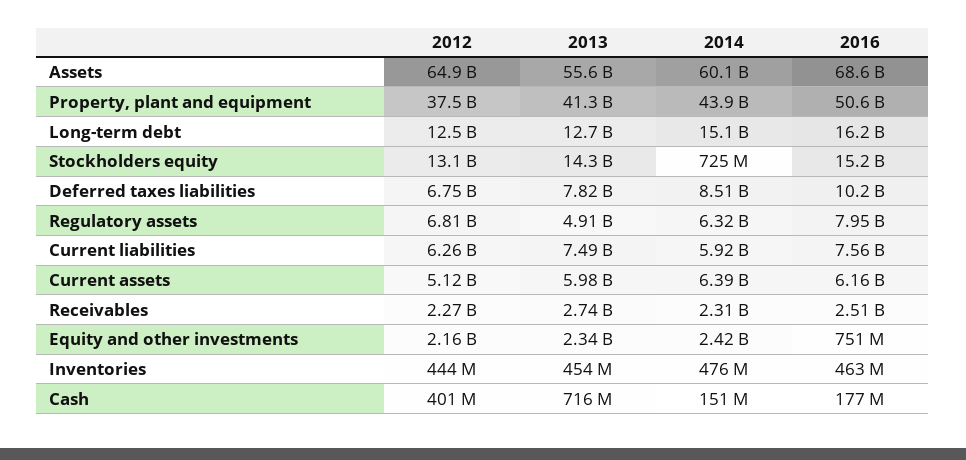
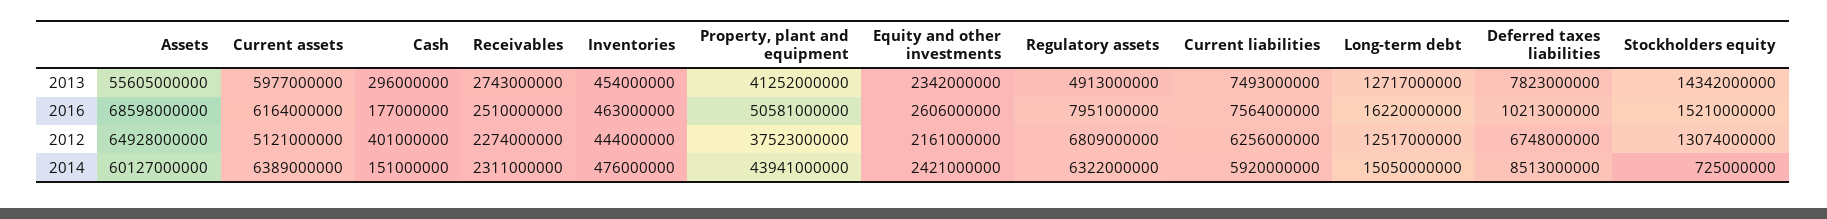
  {
    "2012": {
      "Assets": 64928000000,
      "Property, plant and equipment": 37523000000,
      "Long-term debt": 12517000000,
      "Stockholders equity": 13074000000,
      "Deferred taxes liabilities": 6748000000,
      "Regulatory assets": 6809000000,
      "Current liabilities": 6256000000,
      "Current assets": 5121000000,
      "Receivables": 2274000000,
      "Equity and other investments": 2161000000,
      "Inventories": 444000000,
      "Cash": 401000000
    },
    "2013": {
      "Assets": 55605000000,
      "Property, plant and equipment": 41252000000,
      "Long-term debt": 12717000000,
      "Stockholders equity": 14342000000,
      "Deferred taxes liabilities": 7823000000,
      "Regulatory assets": 4913000000,
      "Current liabilities": 7493000000,
      "Current assets": 5977000000,
      "Receivables": 2743000000,
      "Equity and other investments": 2342000000,
      "Inventories": 454000000,
-     "Cash": 716000000
+     "Cash": 296000000
    },
    "2014": {
      "Assets": 60127000000,
      "Property, plant and equipment": 43941000000,
      "Long-term debt": 15050000000,
      "Stockholders equity": 725000000,
      "Deferred taxes liabilities": 8513000000,
      "Regulatory assets": 6322000000,
      "Current liabilities": 5920000000,
      "Current assets": 6389000000,
      "Receivables": 2311000000,
      "Equity and other investments": 2421000000,
      "Inventories": 476000000,
      "Cash": 151000000
    },
    "2016": {
      "Assets": 68598000000,
      "Property, plant and equipment": 50581000000,
      "Long-term debt": 16220000000,
      "Stockholders equity": 15210000000,
      "Deferred taxes liabilities": 10213000000,
      "Regulatory assets": 7951000000,
      "Current liabilities": 7564000000,
      "Current assets": 6164000000,
      "Receivables": 2510000000,
-     "Equity and other investments": 751000000,
+     "Equity and other investments": 2606000000,
      "Inventories": 463000000,
      "Cash": 177000000
    }
  }

